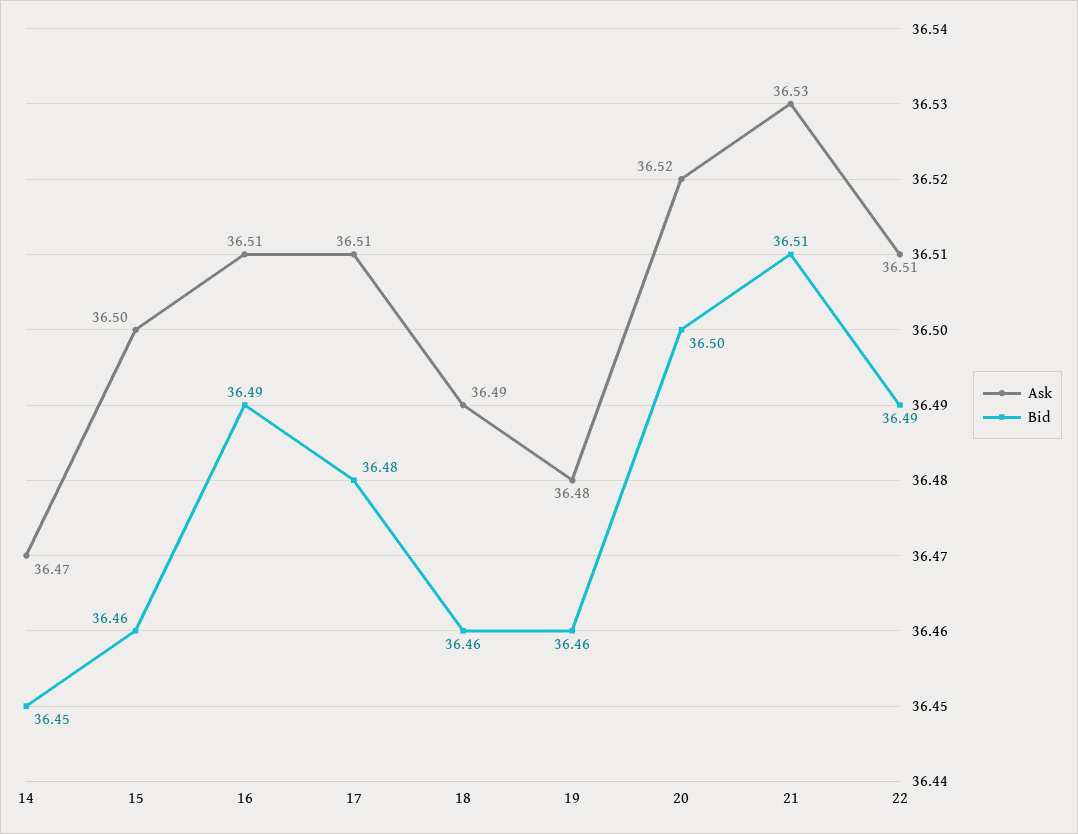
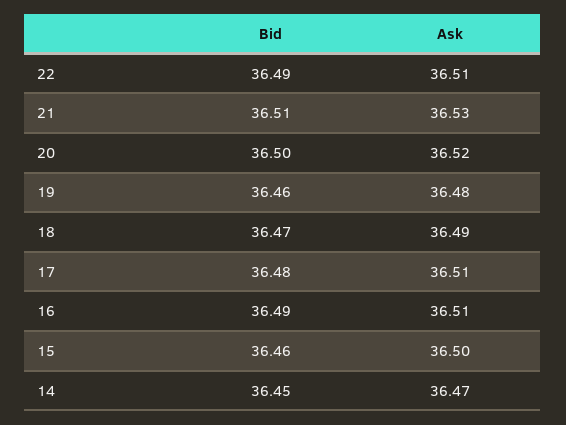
  {
    "Ask": {
      "14": 36.47,
      "15": 36.5,
      "16": 36.51,
      "17": 36.51,
      "18": 36.49,
      "19": 36.48,
      "20": 36.52,
      "21": 36.53,
      "22": 36.51
    },
    "Bid": {
      "14": 36.45,
      "15": 36.46,
      "16": 36.49,
      "17": 36.48,
-     "18": 36.46,
+     "18": 36.47,
      "19": 36.46,
      "20": 36.5,
      "21": 36.51,
      "22": 36.49
    }
  }

